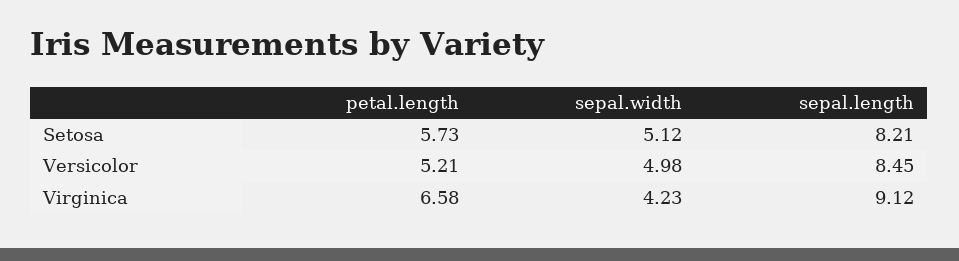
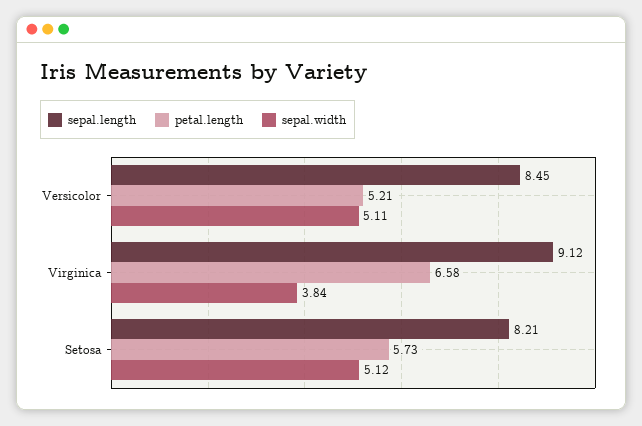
  {
    "petal.length": {
      "Setosa": 5.73,
      "Versicolor": 5.21,
      "Virginica": 6.58
    },
    "sepal.width": {
      "Setosa": 5.12,
-     "Versicolor": 4.98,
+     "Versicolor": 5.11,
-     "Virginica": 4.23
+     "Virginica": 3.84
    },
    "sepal.length": {
      "Setosa": 8.21,
      "Versicolor": 8.45,
      "Virginica": 9.12
    }
  }

